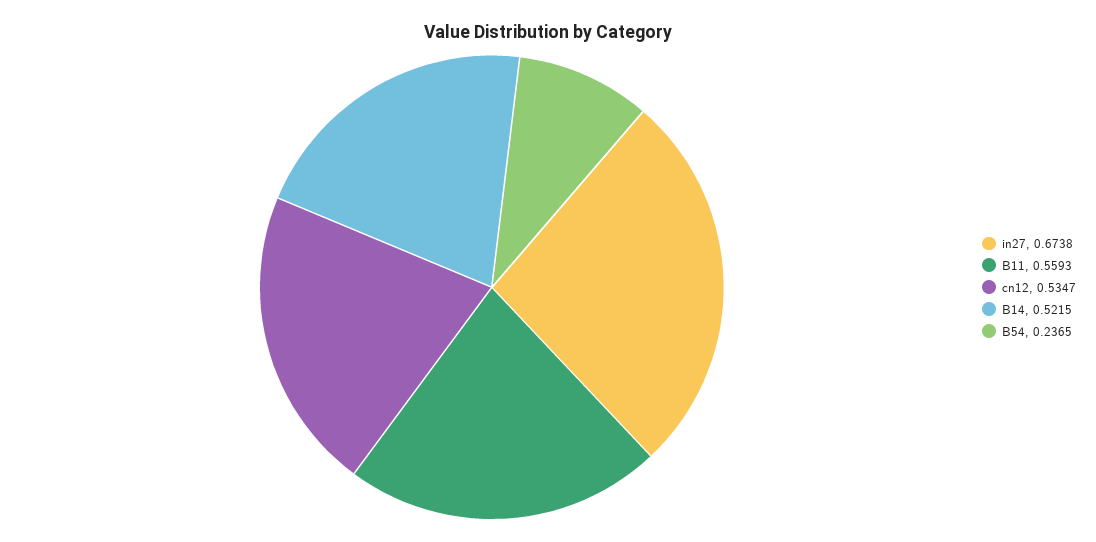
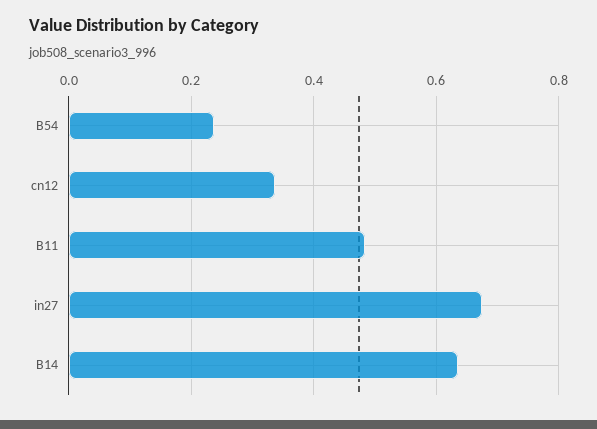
  {
    "in27": 0.6738,
-   "B11": 0.5593,
+   "B11": 0.48,
-   "cn12": 0.5347,
+   "cn12": 0.34,
-   "B14": 0.5215,
+   "B14": 0.64,
    "B54": 0.2365
  }

